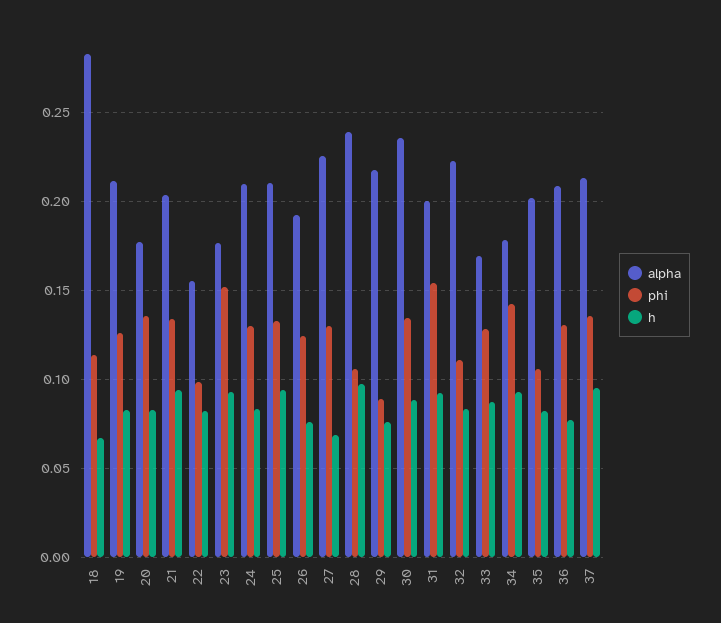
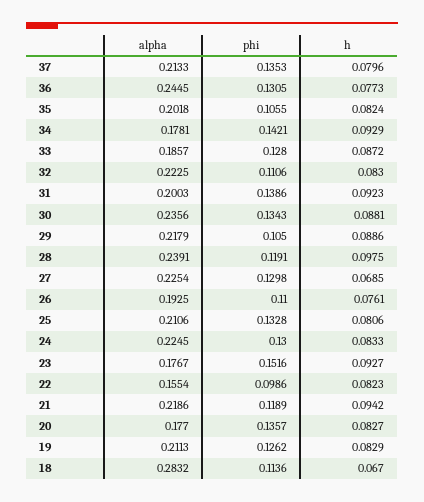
  {
    "alpha": {
      "18": 0.2832,
      "19": 0.2113,
      "20": 0.177,
-     "21": 0.205,
+     "21": 0.2186,
      "22": 0.1554,
      "23": 0.1767,
-     "24": 0.21,
+     "24": 0.2245,
      "25": 0.2106,
      "26": 0.1925,
      "27": 0.2254,
      "28": 0.2391,
      "29": 0.2179,
      "30": 0.2356,
      "31": 0.2003,
      "32": 0.2225,
-     "33": 0.17,
+     "33": 0.1857,
      "34": 0.1781,
      "35": 0.2018,
-     "36": 0.21,
+     "36": 0.2445,
      "37": 0.2133
    },
    "phi": {
      "18": 0.1136,
      "19": 0.1262,
      "20": 0.1357,
-     "21": 0.135,
+     "21": 0.1189,
      "22": 0.0986,
      "23": 0.1516,
      "24": 0.13,
      "25": 0.1328,
-     "26": 0.125,
+     "26": 0.11,
      "27": 0.1298,
-     "28": 0.105,
+     "28": 0.1191,
-     "29": 0.09,
+     "29": 0.105,
      "30": 0.1343,
-     "31": 0.155,
+     "31": 0.1386,
      "32": 0.1106,
      "33": 0.128,
      "34": 0.1421,
      "35": 0.1055,
      "36": 0.1305,
      "37": 0.1353
    },
    "h": {
      "18": 0.067,
      "19": 0.0829,
      "20": 0.0827,
      "21": 0.0942,
      "22": 0.0823,
      "23": 0.0927,
      "24": 0.0833,
-     "25": 0.095,
+     "25": 0.0806,
      "26": 0.0761,
      "27": 0.0685,
      "28": 0.0975,
-     "29": 0.075,
+     "29": 0.0886,
      "30": 0.0881,
      "31": 0.0923,
      "32": 0.083,
      "33": 0.0872,
      "34": 0.0929,
      "35": 0.0824,
      "36": 0.0773,
-     "37": 0.095
+     "37": 0.0796
    }
  }

